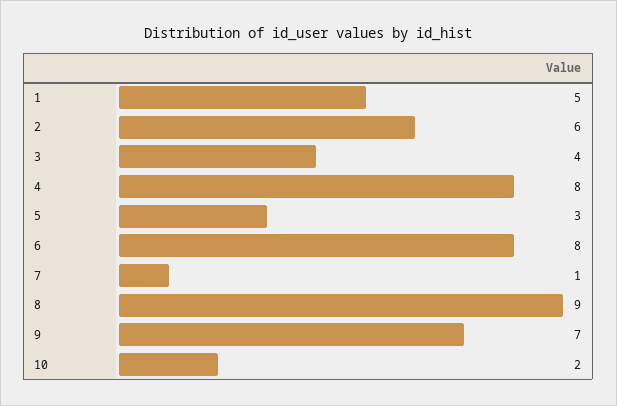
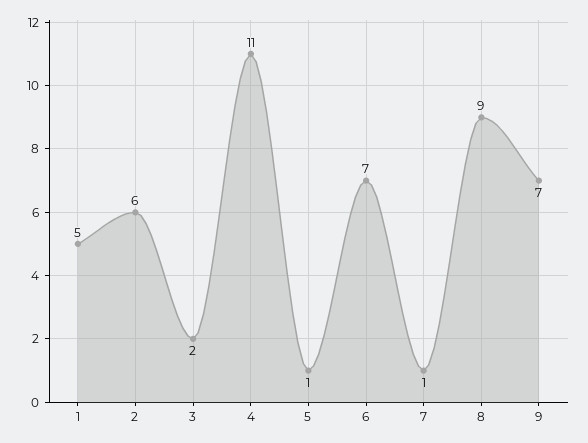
  {
    "1": 5,
    "2": 6,
-   "3": 4,
+   "3": 2,
-   "4": 8,
+   "4": 11,
-   "5": 3,
+   "5": 1,
-   "6": 8,
+   "6": 7,
    "7": 1,
    "8": 9,
-   "9": 7,
+   "9": 7
-   "10": 2
  }

